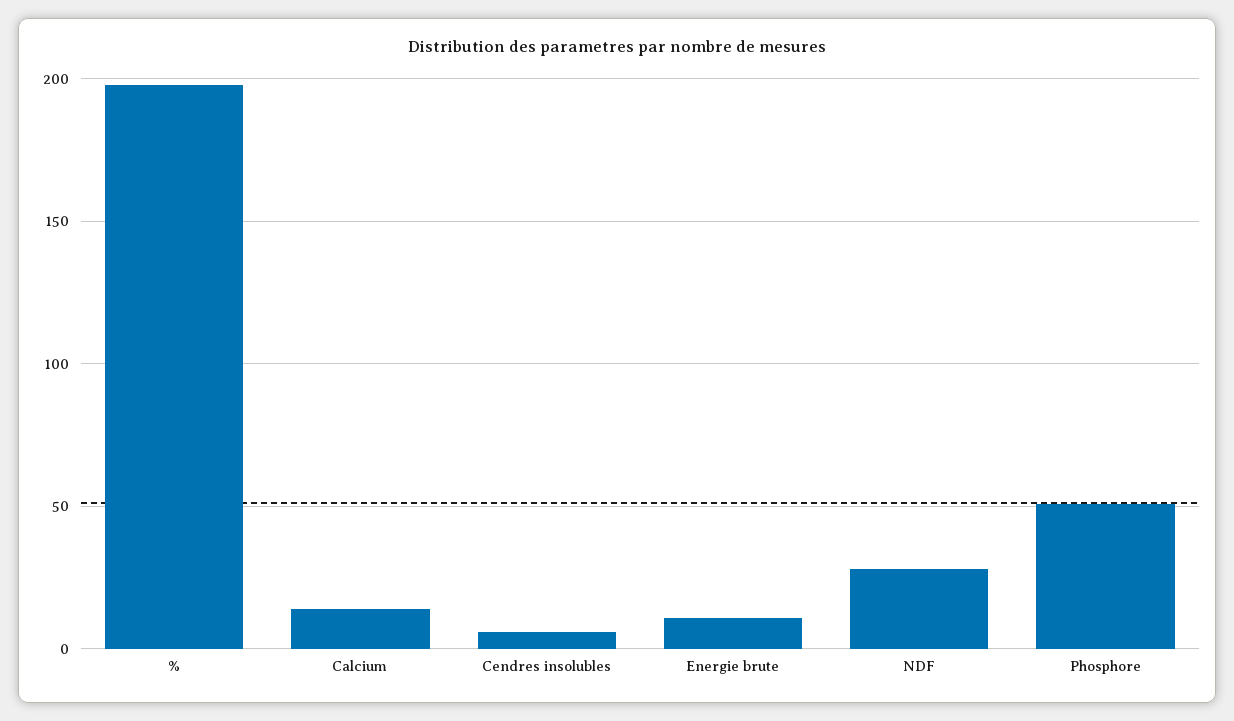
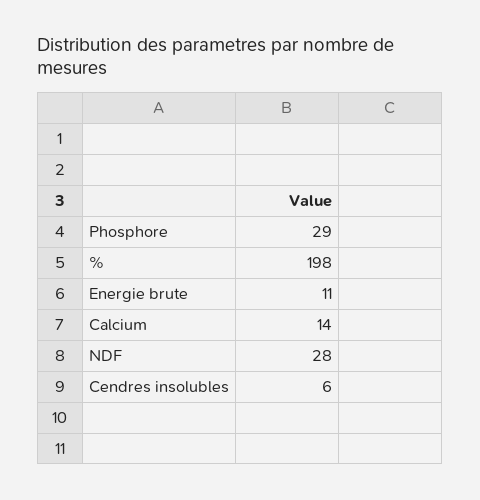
  {
    "%": 198,
    "Calcium": 14,
    "Cendres insolubles": 6,
    "Energie brute": 11,
    "NDF": 28,
-   "Phosphore": 50
+   "Phosphore": 29
  }

